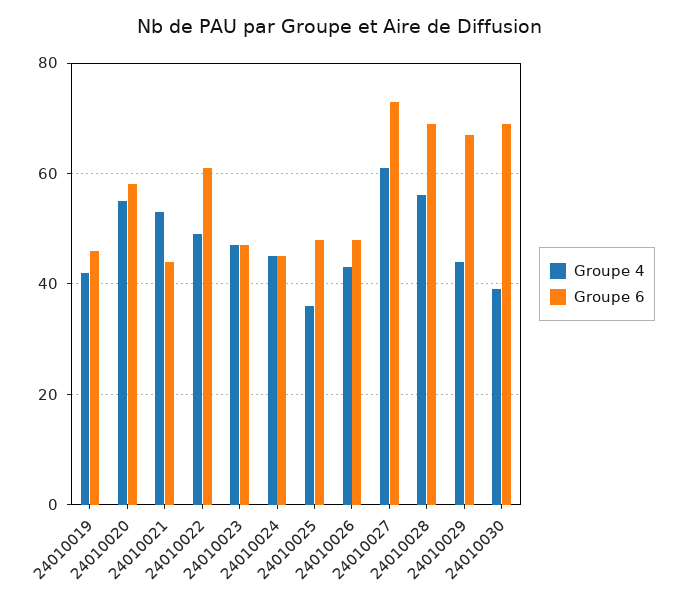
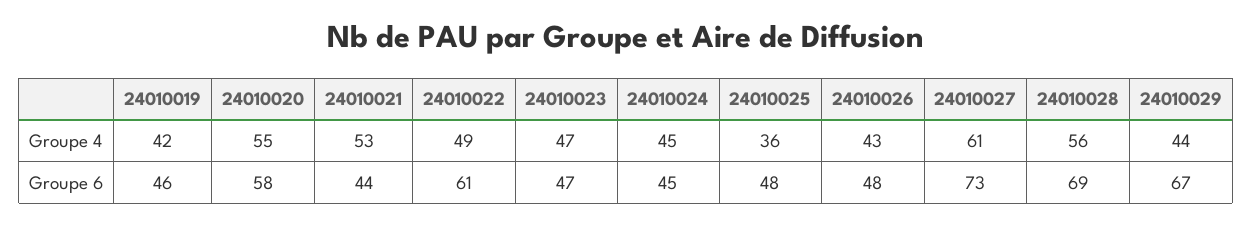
  {
    "Groupe 4": {
      "24010019": 42,
      "24010020": 55,
      "24010021": 53,
      "24010022": 49,
      "24010023": 47,
      "24010024": 45,
      "24010025": 36,
      "24010026": 43,
      "24010027": 61,
      "24010028": 56,
-     "24010029": 44,
+     "24010029": 44
-     "24010030": 40
    },
    "Groupe 6": {
      "24010019": 46,
      "24010020": 58,
      "24010021": 44,
      "24010022": 61,
      "24010023": 47,
      "24010024": 45,
      "24010025": 48,
      "24010026": 48,
      "24010027": 73,
      "24010028": 69,
-     "24010029": 67,
+     "24010029": 67
-     "24010030": 70
    }
  }

